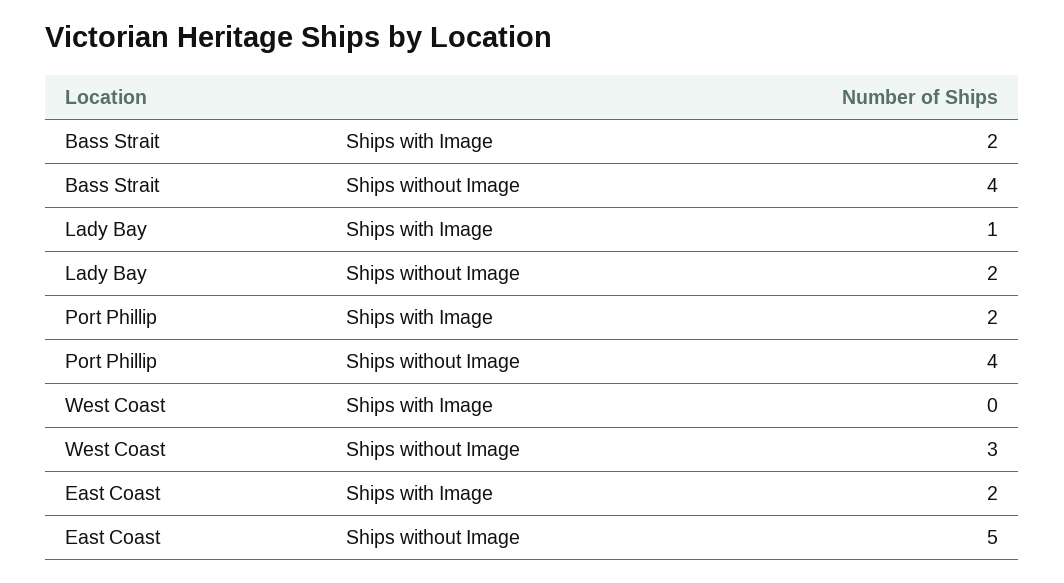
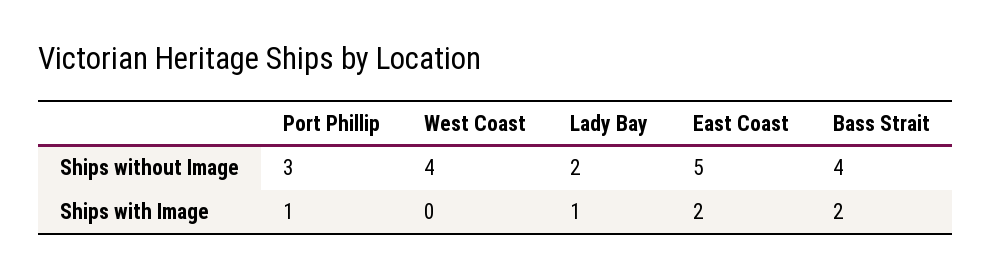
  {
    "Bass Strait": {
      "Ships with Image": 2,
      "Ships without Image": 4
    },
    "Lady Bay": {
      "Ships with Image": 1,
      "Ships without Image": 2
    },
    "Port Phillip": {
-     "Ships with Image": 2,
+     "Ships with Image": 1,
-     "Ships without Image": 4
+     "Ships without Image": 3
    },
    "West Coast": {
      "Ships with Image": 0,
-     "Ships without Image": 3
+     "Ships without Image": 4
    },
    "East Coast": {
      "Ships with Image": 2,
      "Ships without Image": 5
    }
  }

